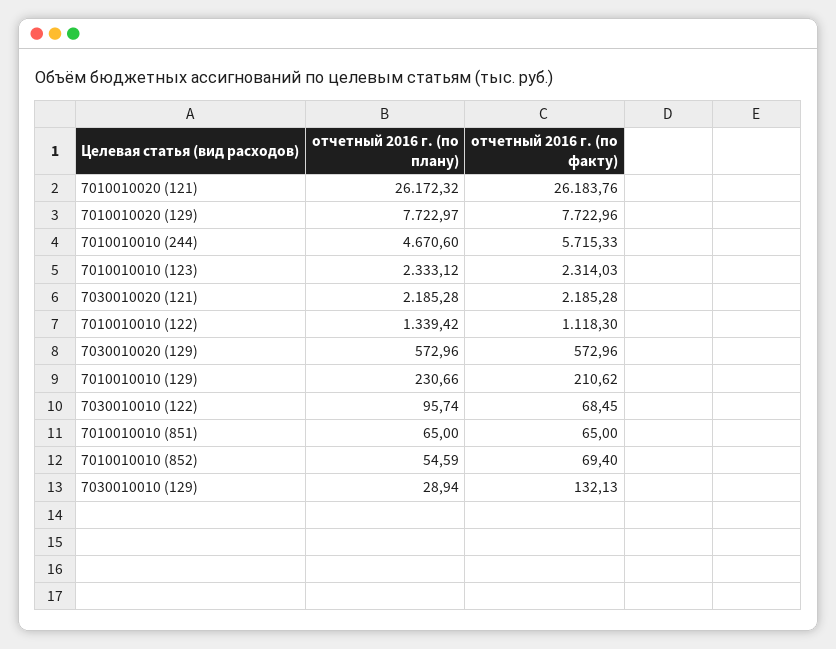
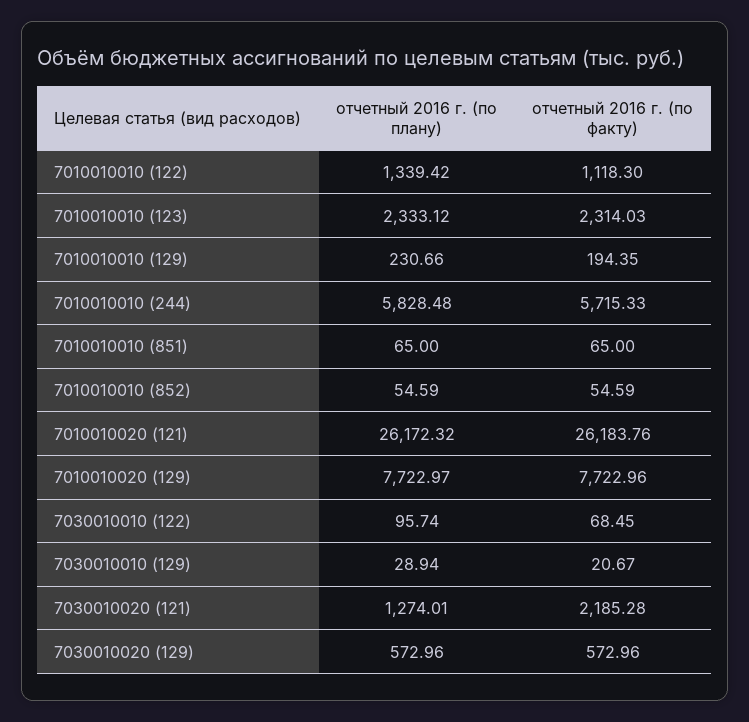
  {
    "отчетный 2016 г. (по плану)": {
      "7010010020 (121)": 26172.32,
      "7010010020 (129)": 7722.97,
-     "7010010010 (244)": 4670.6,
+     "7010010010 (244)": 5828.48,
      "7010010010 (123)": 2333.12,
-     "7030010020 (121)": 2185.28,
+     "7030010020 (121)": 1274.01,
      "7010010010 (122)": 1339.42,
      "7030010020 (129)": 572.96,
      "7010010010 (129)": 230.66,
      "7030010010 (122)": 95.74,
      "7010010010 (851)": 65,
      "7010010010 (852)": 54.59,
      "7030010010 (129)": 28.94
    },
    "отчетный 2016 г. (по факту)": {
      "7010010020 (121)": 26183.76,
      "7010010020 (129)": 7722.96,
      "7010010010 (244)": 5715.33,
      "7010010010 (123)": 2314.03,
      "7030010020 (121)": 2185.28,
      "7010010010 (122)": 1118.3,
      "7030010020 (129)": 572.96,
-     "7010010010 (129)": 210.62,
+     "7010010010 (129)": 194.35,
      "7030010010 (122)": 68.45,
      "7010010010 (851)": 65,
-     "7010010010 (852)": 69.4,
+     "7010010010 (852)": 54.59,
-     "7030010010 (129)": 132.13
+     "7030010010 (129)": 20.67
    }
  }

